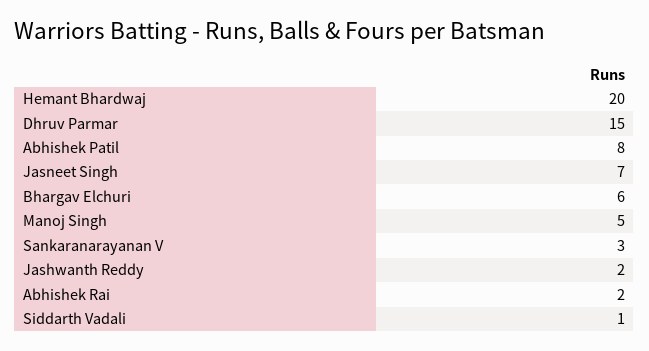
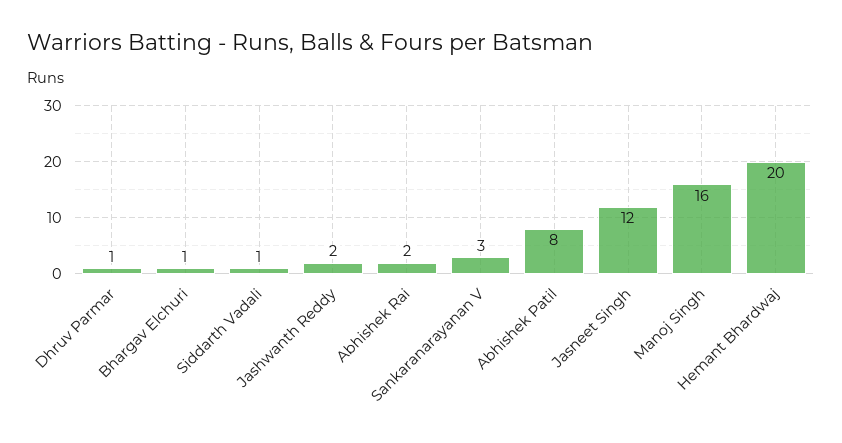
  {
    "Hemant Bhardwaj": 20,
-   "Dhruv Parmar": 15,
+   "Dhruv Parmar": 1,
    "Abhishek Patil": 8,
-   "Jasneet Singh": 7,
+   "Jasneet Singh": 12,
-   "Bhargav Elchuri": 6,
+   "Bhargav Elchuri": 1,
-   "Manoj Singh": 5,
+   "Manoj Singh": 16,
    "Sankaranarayanan V": 3,
    "Jashwanth Reddy": 2,
    "Abhishek Rai": 2,
    "Siddarth Vadali": 1
  }

